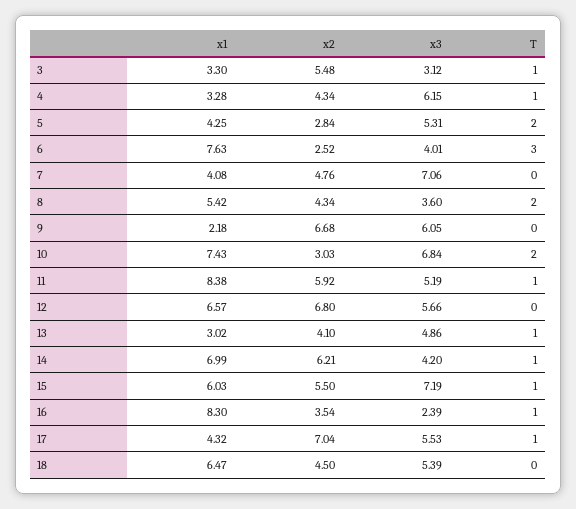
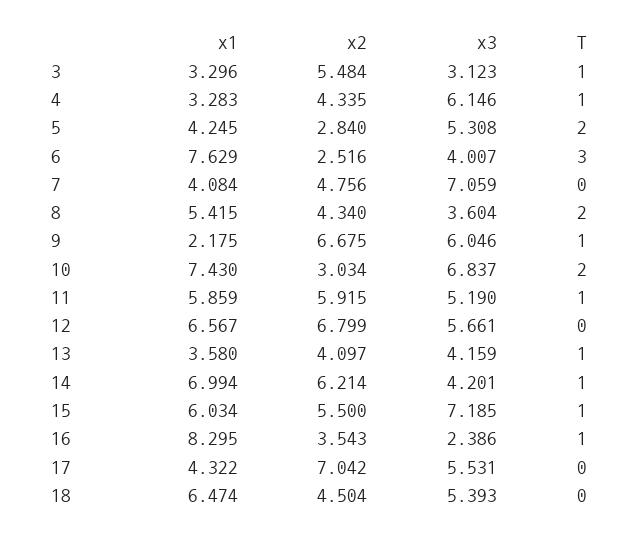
  {
    "x1": {
      "3": 3.296,
      "4": 3.283,
      "5": 4.245,
      "6": 7.629,
      "7": 4.084,
      "8": 5.415,
      "9": 2.175,
      "10": 7.43,
-     "11": 8.38,
+     "11": 5.859,
      "12": 6.567,
-     "13": 3.02,
+     "13": 3.58,
      "14": 6.994,
      "15": 6.034,
      "16": 8.295,
      "17": 4.322,
      "18": 6.474
    },
    "x2": {
      "3": 5.484,
      "4": 4.335,
      "5": 2.84,
      "6": 2.516,
      "7": 4.756,
      "8": 4.34,
      "9": 6.675,
      "10": 3.034,
      "11": 5.915,
      "12": 6.799,
      "13": 4.097,
      "14": 6.214,
      "15": 5.5,
      "16": 3.543,
      "17": 7.042,
      "18": 4.504
    },
    "x3": {
      "3": 3.123,
      "4": 6.146,
      "5": 5.308,
      "6": 4.007,
      "7": 7.059,
      "8": 3.604,
      "9": 6.046,
      "10": 6.837,
      "11": 5.19,
      "12": 5.661,
-     "13": 4.86,
+     "13": 4.159,
      "14": 4.201,
      "15": 7.185,
      "16": 2.386,
      "17": 5.531,
      "18": 5.393
    },
    "T": {
      "3": 1,
      "4": 1,
      "5": 2,
      "6": 3,
      "7": 0,
      "8": 2,
-     "9": 0,
+     "9": 1,
      "10": 2,
      "11": 1,
      "12": 0,
      "13": 1,
      "14": 1,
      "15": 1,
      "16": 1,
-     "17": 1,
+     "17": 0,
      "18": 0
    }
  }

